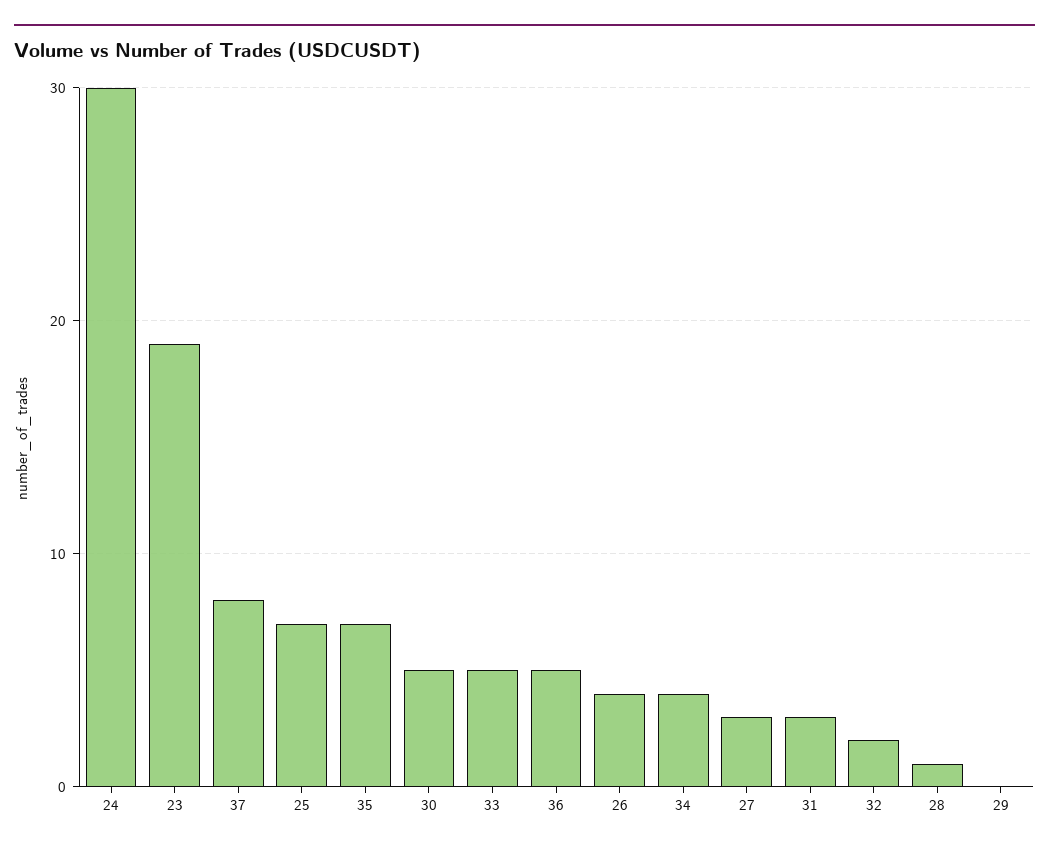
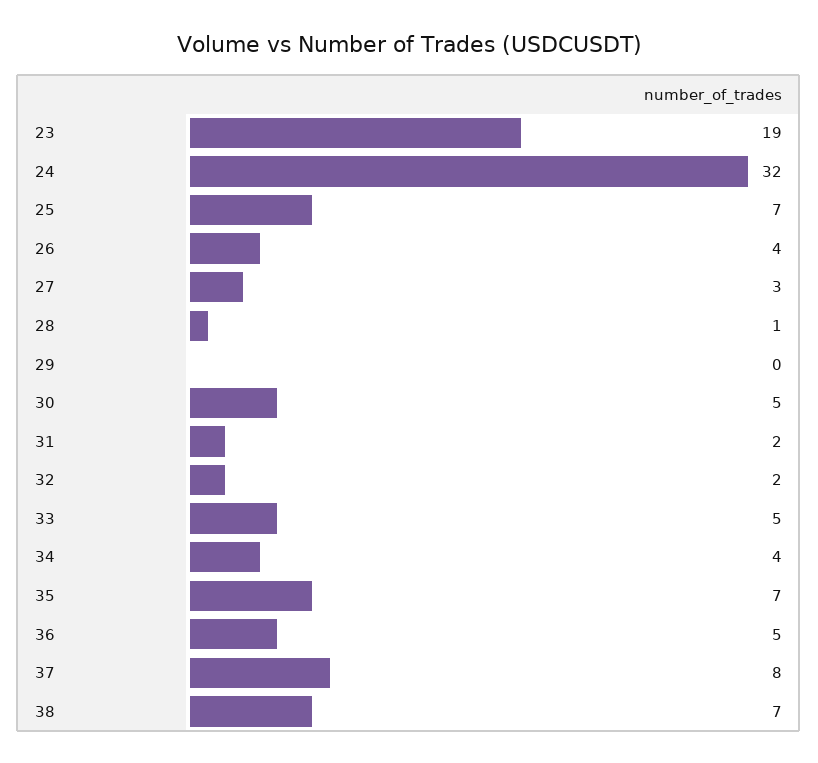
  {
-   "24": 30,
+   "24": 32,
    "23": 19,
    "37": 8,
    "25": 7,
    "35": 7,
    "30": 5,
    "33": 5,
    "36": 5,
    "26": 4,
    "34": 4,
    "27": 3,
-   "31": 3,
+   "31": 2,
    "32": 2,
    "28": 1,
-   "29": 0
+   "29": 0,
+   "38": 7
  }

